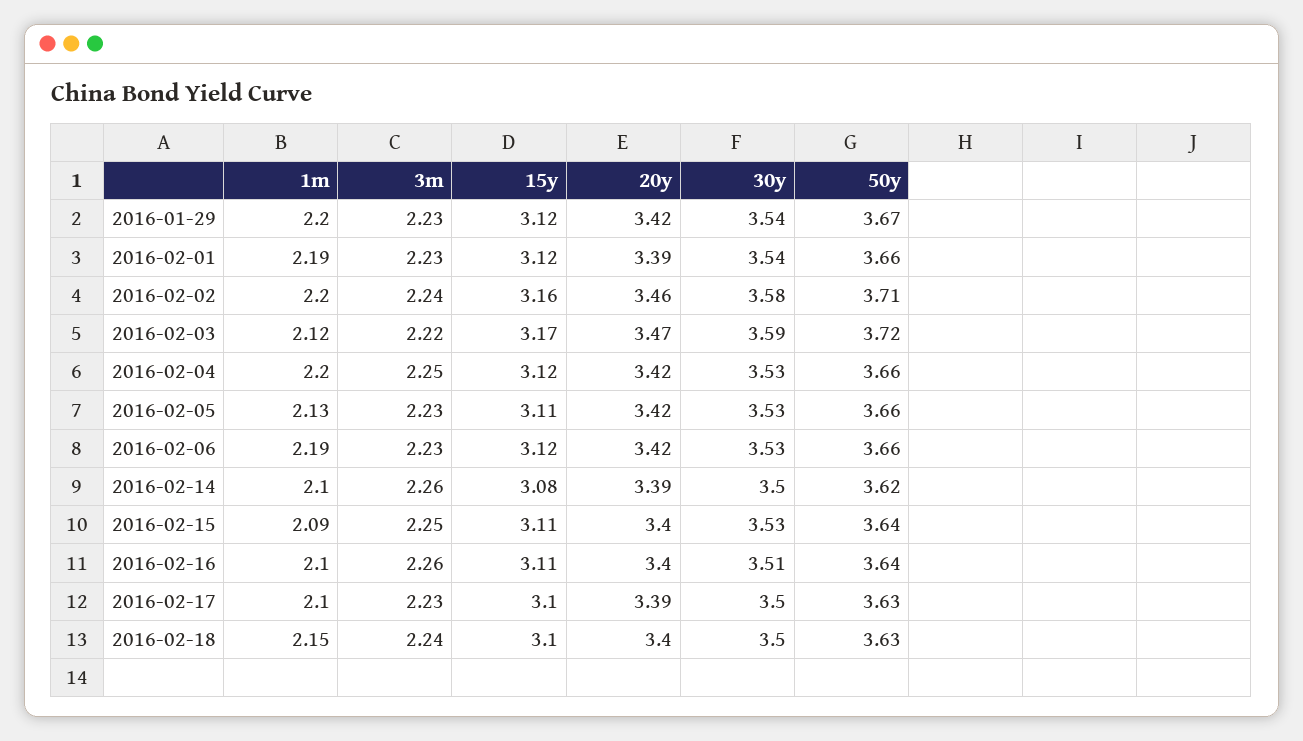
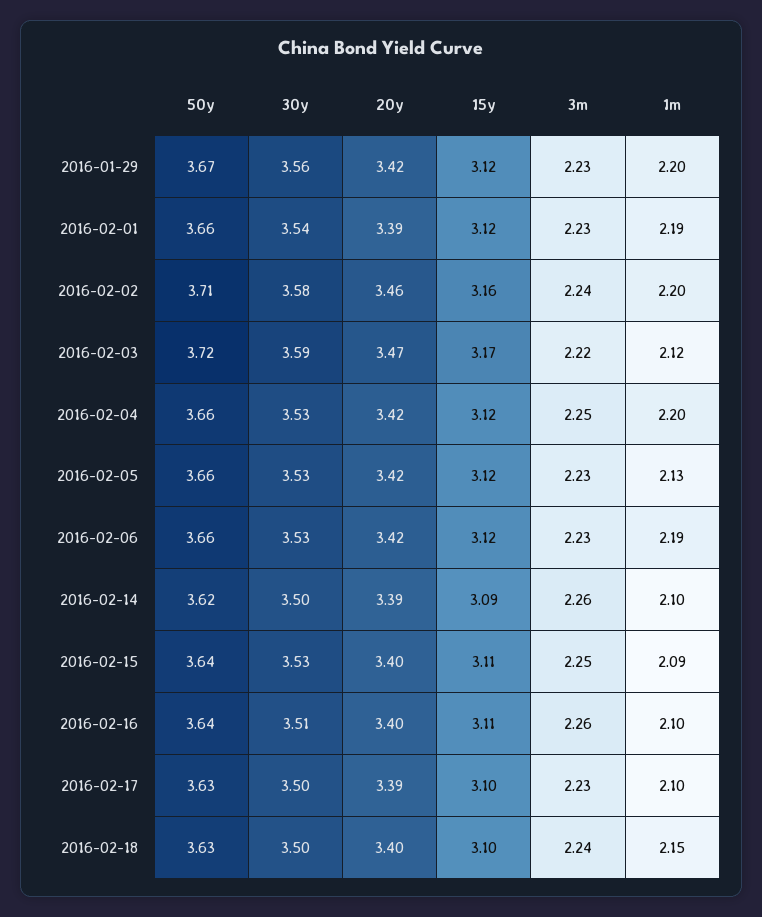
  {
    "1m": {
      "2016-01-29": 2.2,
      "2016-02-01": 2.19,
      "2016-02-02": 2.2,
      "2016-02-03": 2.12,
      "2016-02-04": 2.2,
      "2016-02-05": 2.13,
      "2016-02-06": 2.19,
      "2016-02-14": 2.1,
      "2016-02-15": 2.09,
      "2016-02-16": 2.1,
      "2016-02-17": 2.1,
      "2016-02-18": 2.15
    },
    "3m": {
      "2016-01-29": 2.23,
      "2016-02-01": 2.23,
      "2016-02-02": 2.24,
      "2016-02-03": 2.22,
      "2016-02-04": 2.25,
      "2016-02-05": 2.23,
      "2016-02-06": 2.23,
      "2016-02-14": 2.26,
      "2016-02-15": 2.25,
      "2016-02-16": 2.26,
      "2016-02-17": 2.23,
      "2016-02-18": 2.24
    },
    "15y": {
      "2016-01-29": 3.12,
      "2016-02-01": 3.12,
      "2016-02-02": 3.16,
      "2016-02-03": 3.17,
      "2016-02-04": 3.12,
-     "2016-02-05": 3.11,
+     "2016-02-05": 3.12,
      "2016-02-06": 3.12,
-     "2016-02-14": 3.08,
+     "2016-02-14": 3.09,
      "2016-02-15": 3.11,
      "2016-02-16": 3.11,
      "2016-02-17": 3.1,
      "2016-02-18": 3.1
    },
    "20y": {
      "2016-01-29": 3.42,
      "2016-02-01": 3.39,
      "2016-02-02": 3.46,
      "2016-02-03": 3.47,
      "2016-02-04": 3.42,
      "2016-02-05": 3.42,
      "2016-02-06": 3.42,
      "2016-02-14": 3.39,
      "2016-02-15": 3.4,
      "2016-02-16": 3.4,
      "2016-02-17": 3.39,
      "2016-02-18": 3.4
    },
    "30y": {
-     "2016-01-29": 3.54,
+     "2016-01-29": 3.56,
      "2016-02-01": 3.54,
      "2016-02-02": 3.58,
      "2016-02-03": 3.59,
      "2016-02-04": 3.53,
      "2016-02-05": 3.53,
      "2016-02-06": 3.53,
      "2016-02-14": 3.5,
      "2016-02-15": 3.53,
      "2016-02-16": 3.51,
      "2016-02-17": 3.5,
      "2016-02-18": 3.5
    },
    "50y": {
      "2016-01-29": 3.67,
      "2016-02-01": 3.66,
      "2016-02-02": 3.71,
      "2016-02-03": 3.72,
      "2016-02-04": 3.66,
      "2016-02-05": 3.66,
      "2016-02-06": 3.66,
      "2016-02-14": 3.62,
      "2016-02-15": 3.64,
      "2016-02-16": 3.64,
      "2016-02-17": 3.63,
      "2016-02-18": 3.63
    }
  }

